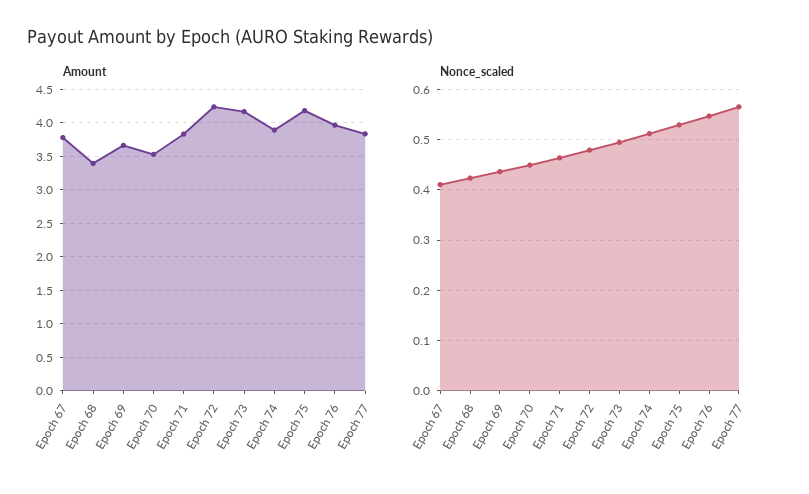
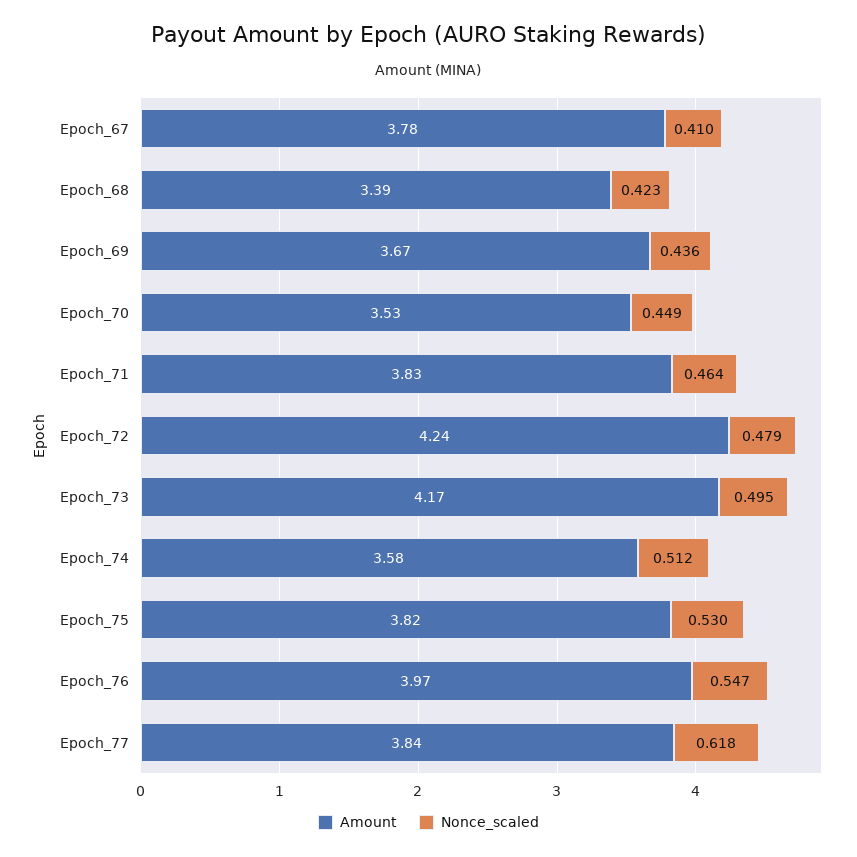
  {
    "Amount": {
      "Epoch 67": 3.78,
      "Epoch 68": 3.39,
      "Epoch 69": 3.67,
      "Epoch 70": 3.53,
      "Epoch 71": 3.83,
      "Epoch 72": 4.24,
      "Epoch 73": 4.17,
-     "Epoch 74": 3.9,
+     "Epoch 74": 3.58,
-     "Epoch 75": 4.2,
+     "Epoch 75": 3.82,
      "Epoch 76": 3.97,
      "Epoch 77": 3.84
    },
    "Nonce_scaled": {
      "Epoch 67": 0.41,
      "Epoch 68": 0.423,
      "Epoch 69": 0.436,
      "Epoch 70": 0.449,
      "Epoch 71": 0.464,
      "Epoch 72": 0.479,
      "Epoch 73": 0.495,
      "Epoch 74": 0.512,
      "Epoch 75": 0.53,
      "Epoch 76": 0.547,
-     "Epoch 77": 0.56
+     "Epoch 77": 0.618
    }
  }

